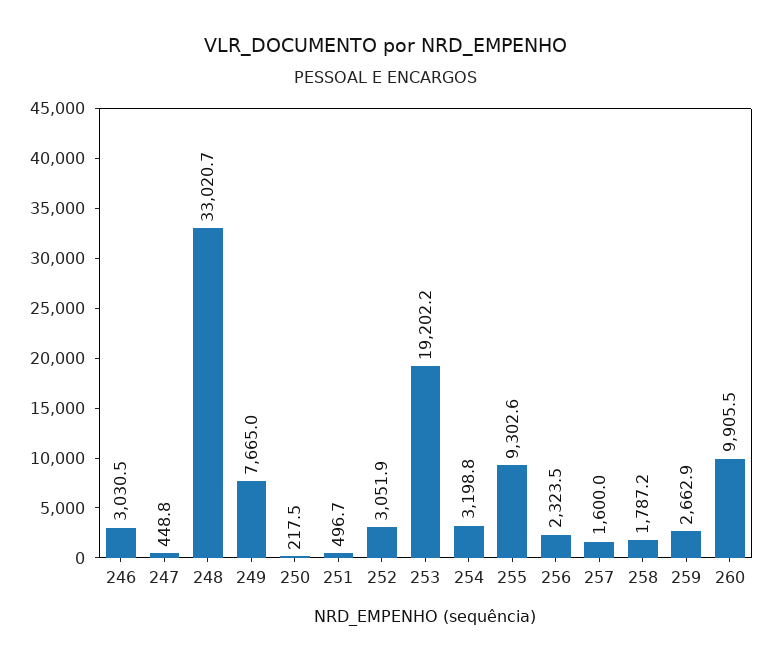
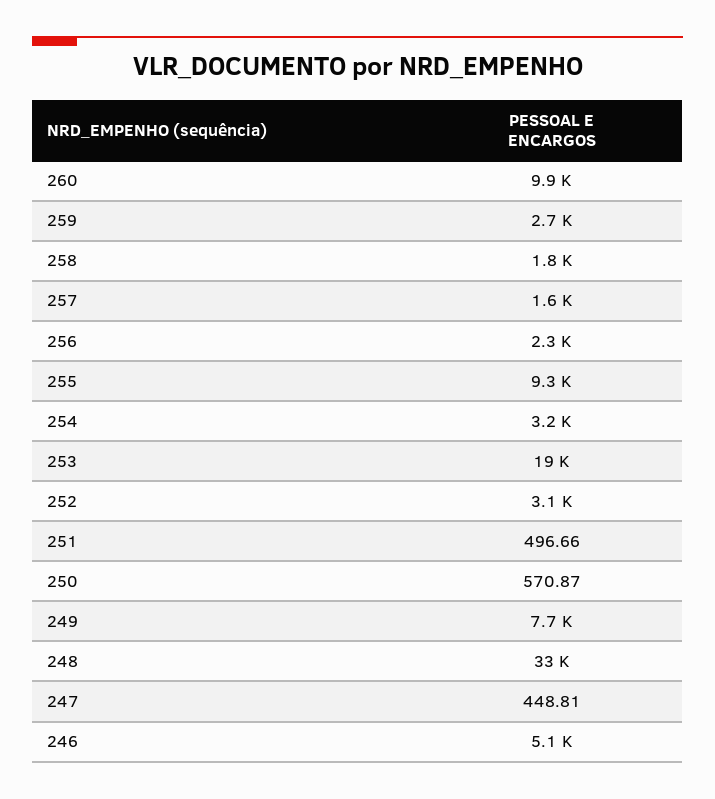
  {
-   "246": 3030.5,
+   "246": 5100,
    "247": 448.81,
    "248": 33020.7,
    "249": 7665,
-   "250": 217.5,
+   "250": 570.87,
    "251": 496.66,
    "252": 3051.9,
    "253": 19202.2,
    "254": 3198.8,
    "255": 9302.6,
    "256": 2323.5,
    "257": 1600,
    "258": 1787.2,
    "259": 2662.9,
    "260": 9905.5
  }

